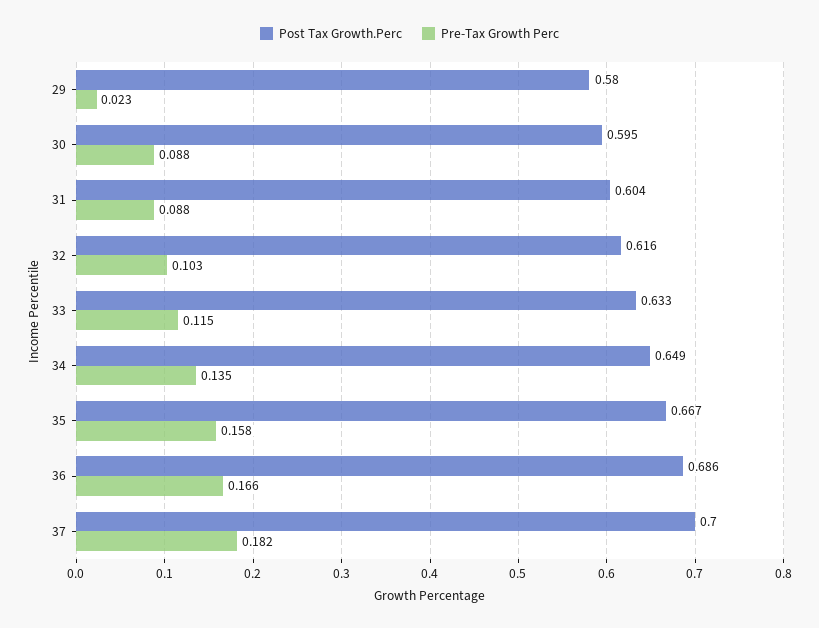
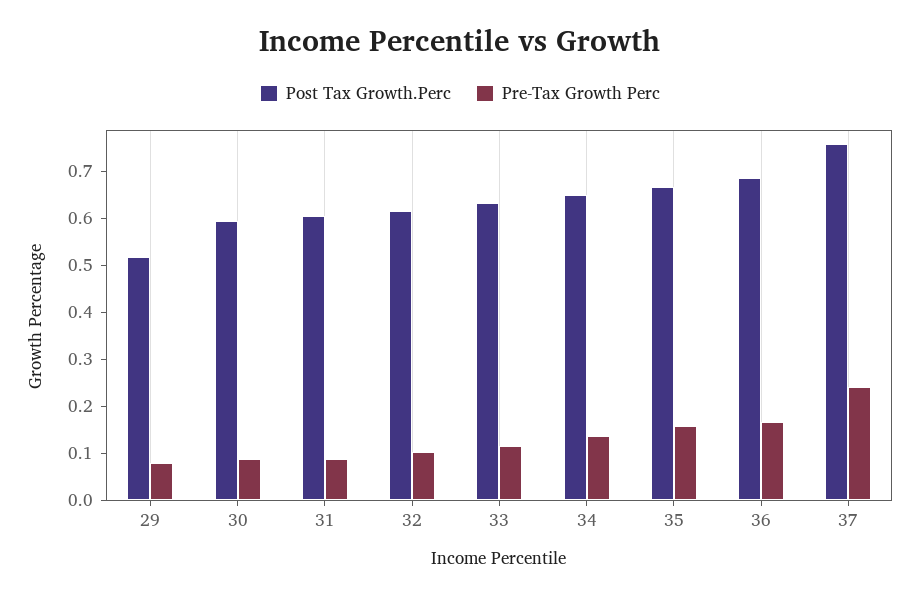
  {
    "Post Tax Growth.Perc": {
-     "29": 0.58,
+     "29": 0.52,
      "30": 0.595,
      "31": 0.604,
      "32": 0.616,
      "33": 0.633,
      "34": 0.649,
      "35": 0.667,
      "36": 0.686,
-     "37": 0.7
+     "37": 0.76
    },
    "Pre-Tax Growth Perc": {
-     "29": 0.023,
+     "29": 0.08,
      "30": 0.088,
      "31": 0.088,
      "32": 0.103,
      "33": 0.115,
      "34": 0.135,
      "35": 0.158,
      "36": 0.166,
-     "37": 0.182
+     "37": 0.24
    }
  }

